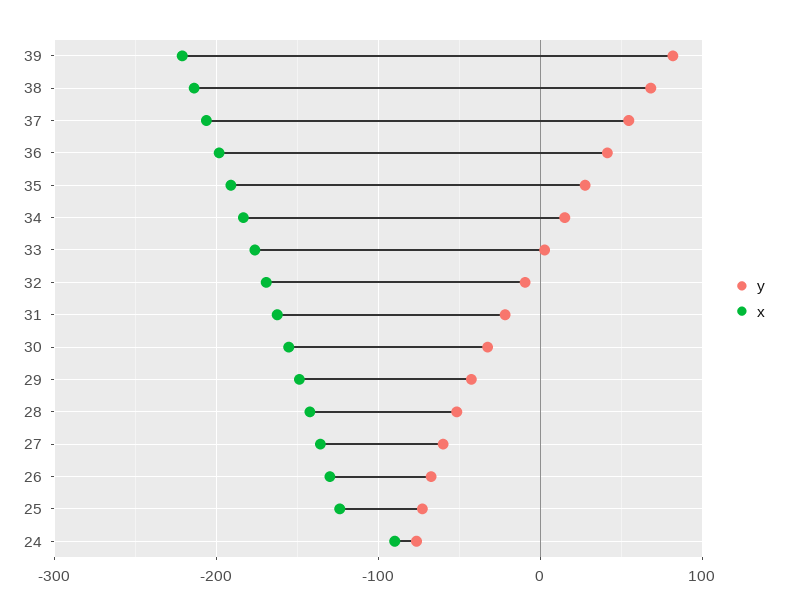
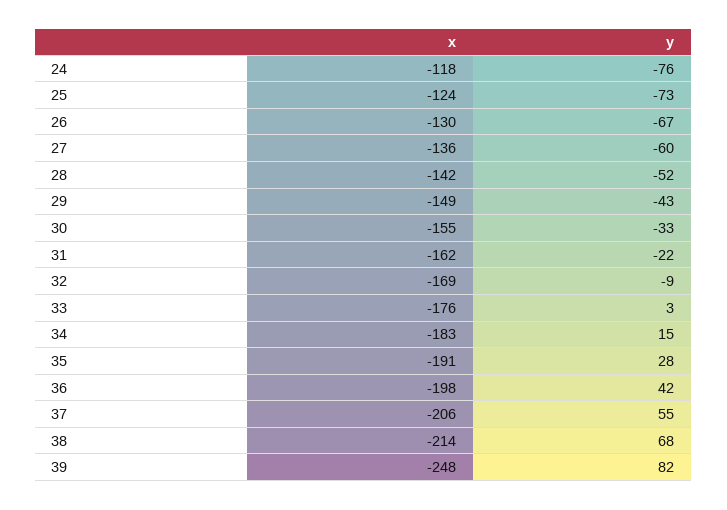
  {
    "y": {
      "39": 82,
      "38": 68,
      "37": 55,
      "36": 42,
      "35": 28,
      "34": 15,
      "33": 3,
      "32": -9,
      "31": -22,
      "30": -33,
      "29": -43,
      "28": -52,
      "27": -60,
      "26": -67,
      "25": -73,
      "24": -76
    },
    "x": {
-     "39": -220,
+     "39": -248,
      "38": -214,
      "37": -206,
      "36": -198,
      "35": -191,
      "34": -183,
      "33": -176,
      "32": -169,
      "31": -162,
      "30": -155,
      "29": -149,
      "28": -142,
      "27": -136,
      "26": -130,
      "25": -124,
-     "24": -90
+     "24": -118
    }
  }

